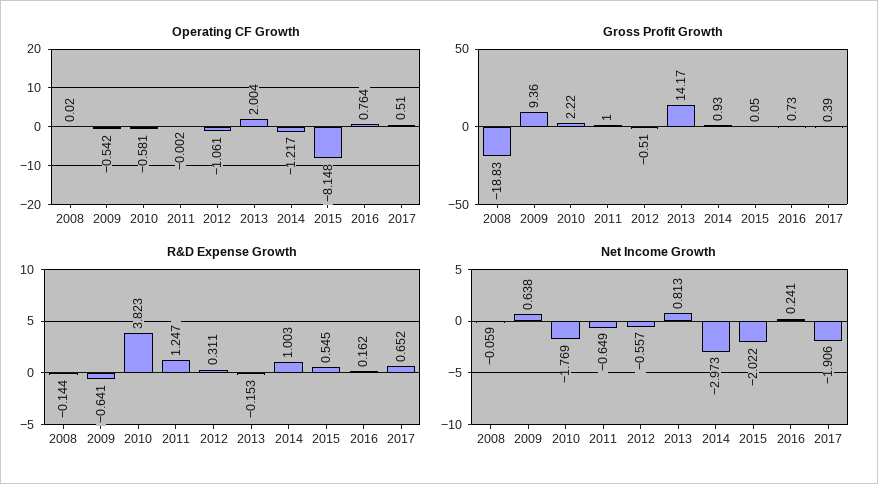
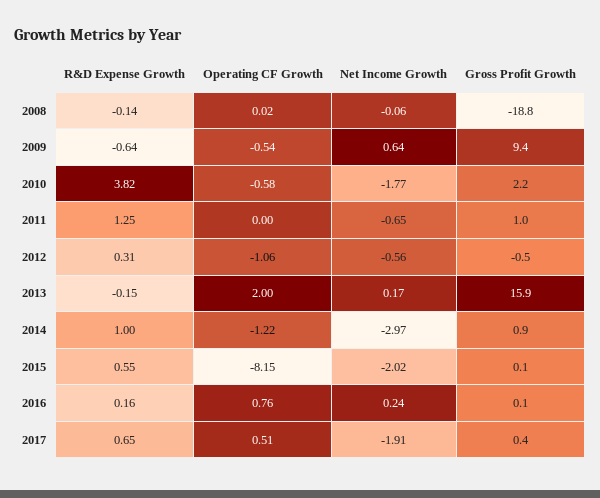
  {
    "Operating CF Growth": {
      "2008": 0.02,
      "2009": -0.542,
      "2010": -0.581,
      "2011": -0.002,
      "2012": -1.061,
      "2013": 2.004,
      "2014": -1.217,
      "2015": -8.148,
      "2016": 0.764,
      "2017": 0.51
    },
    "Gross Profit Growth": {
      "2008": -18.83,
      "2009": 9.36,
      "2010": 2.22,
      "2011": 1,
      "2012": -0.51,
-     "2013": 14.17,
+     "2013": 15.9,
      "2014": 0.93,
      "2015": 0.05,
-     "2016": 0.73,
+     "2016": 0.1,
      "2017": 0.39
    },
    "R&D Expense Growth": {
      "2008": -0.144,
      "2009": -0.641,
      "2010": 3.823,
      "2011": 1.247,
      "2012": 0.311,
      "2013": -0.153,
      "2014": 1.003,
      "2015": 0.545,
      "2016": 0.162,
      "2017": 0.652
    },
    "Net Income Growth": {
      "2008": -0.059,
      "2009": 0.638,
      "2010": -1.769,
      "2011": -0.649,
      "2012": -0.557,
-     "2013": 0.813,
+     "2013": 0.17,
      "2014": -2.973,
      "2015": -2.022,
      "2016": 0.241,
      "2017": -1.906
    }
  }

